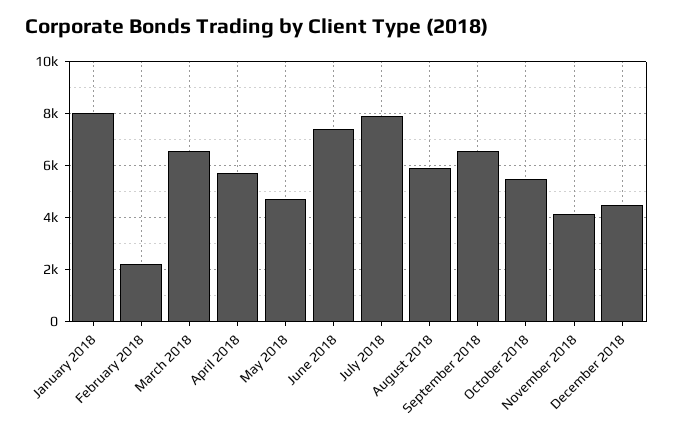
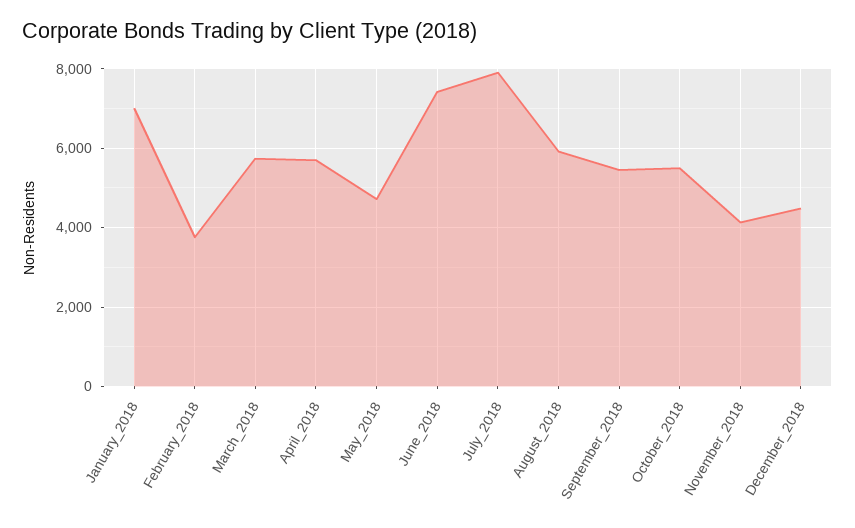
  {
-   "January 2018": 8000,
+   "January 2018": 7000,
-   "February 2018": 2250,
+   "February 2018": 3800,
-   "March 2018": 6500,
+   "March 2018": 5800,
    "April 2018": 5600,
    "May 2018": 4800,
    "June 2018": 7400,
    "July 2018": 8000,
    "August 2018": 6000,
-   "September 2018": 6500,
+   "September 2018": 5400,
    "October 2018": 5600,
    "November 2018": 4200,
    "December 2018": 4400
  }

